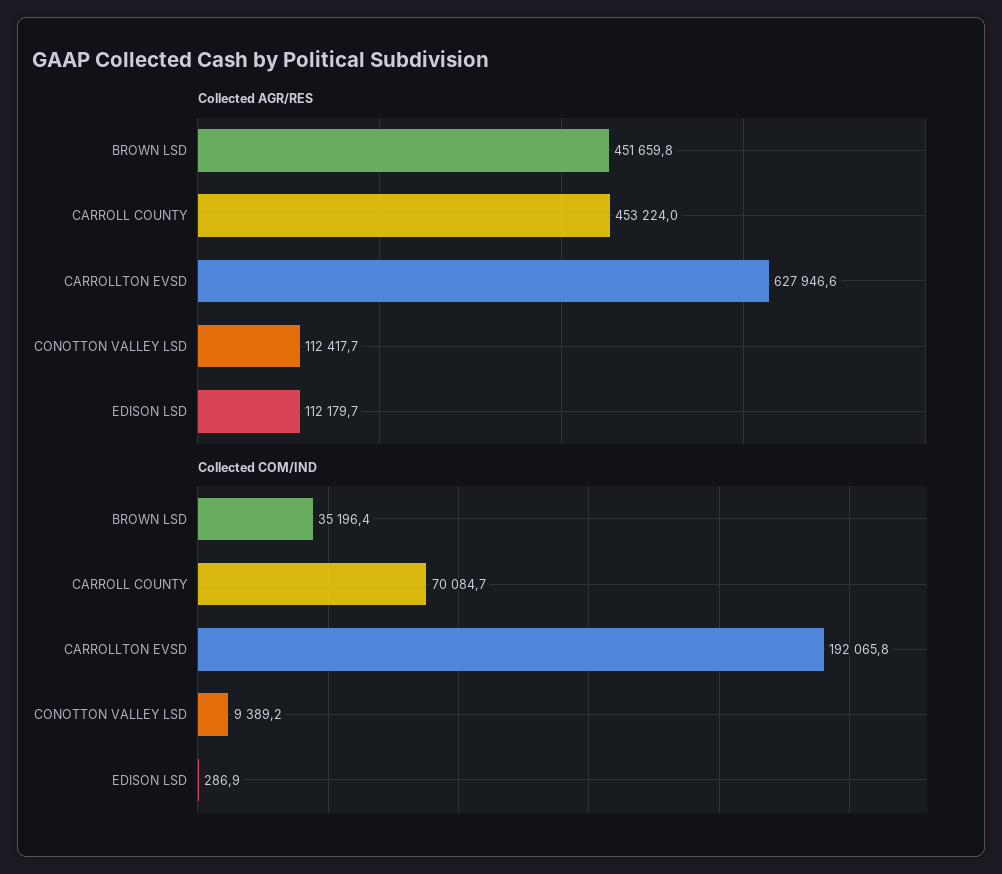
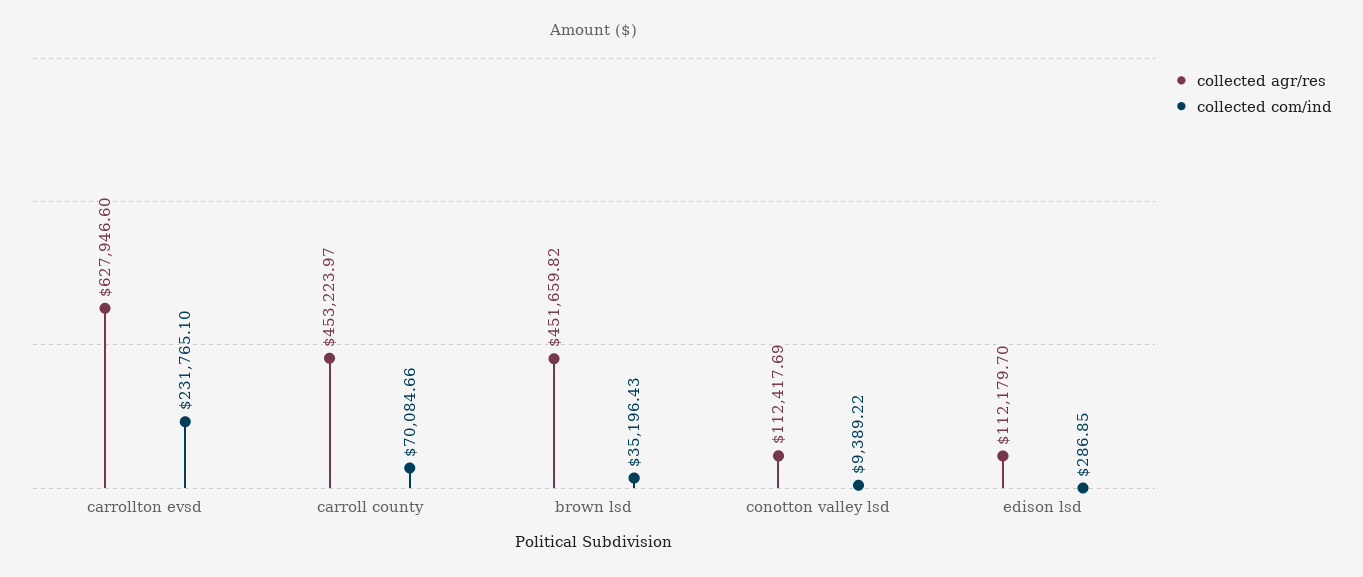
  {
    "Collected AGR/RES": {
      "BROWN LSD": 451659.82,
      "CARROLL COUNTY": 453223.97,
      "CARROLLTON EVSD": 627946.6,
      "CONOTTON VALLEY LSD": 112417.69,
      "EDISON LSD": 112179.7
    },
    "Collected COM/IND": {
      "BROWN LSD": 35196.43,
      "CARROLL COUNTY": 70084.66,
-     "CARROLLTON EVSD": 192065.8,
+     "CARROLLTON EVSD": 231765.1,
      "CONOTTON VALLEY LSD": 9389.22,
      "EDISON LSD": 286.85
    }
  }

